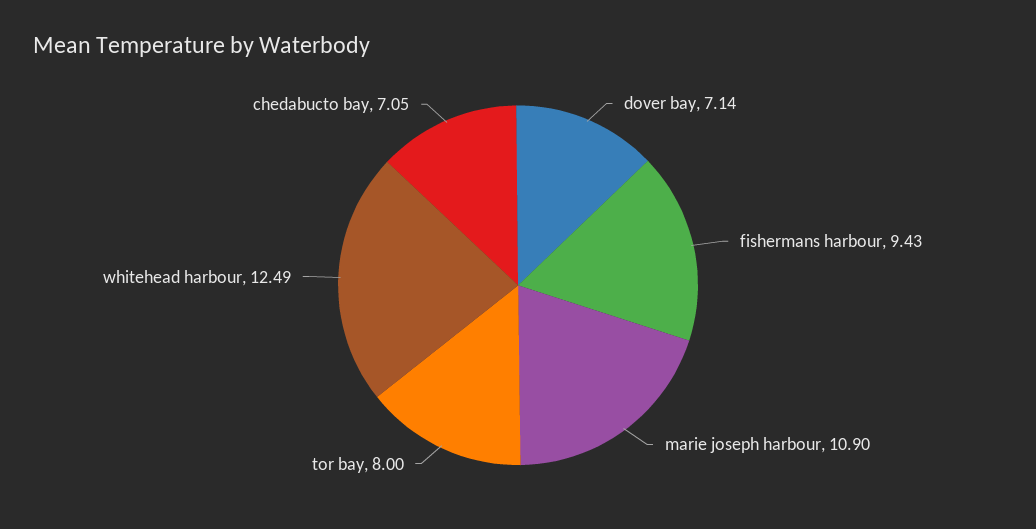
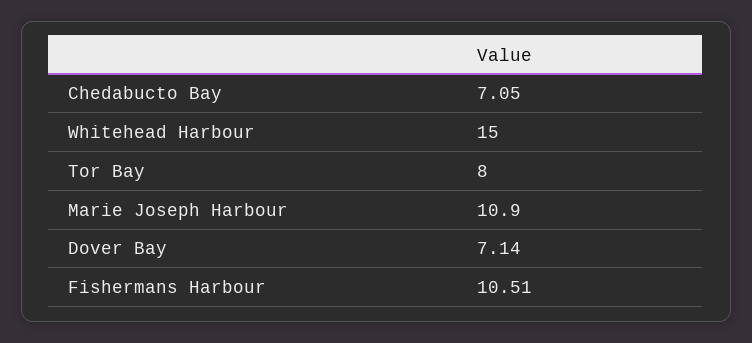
  {
    "dover bay": 7.14,
-   "fishermans harbour": 9.43,
+   "fishermans harbour": 10.51,
    "marie joseph harbour": 10.9,
    "tor bay": 8,
-   "whitehead harbour": 12.49,
+   "whitehead harbour": 15,
    "chedabucto bay": 7.05
  }

